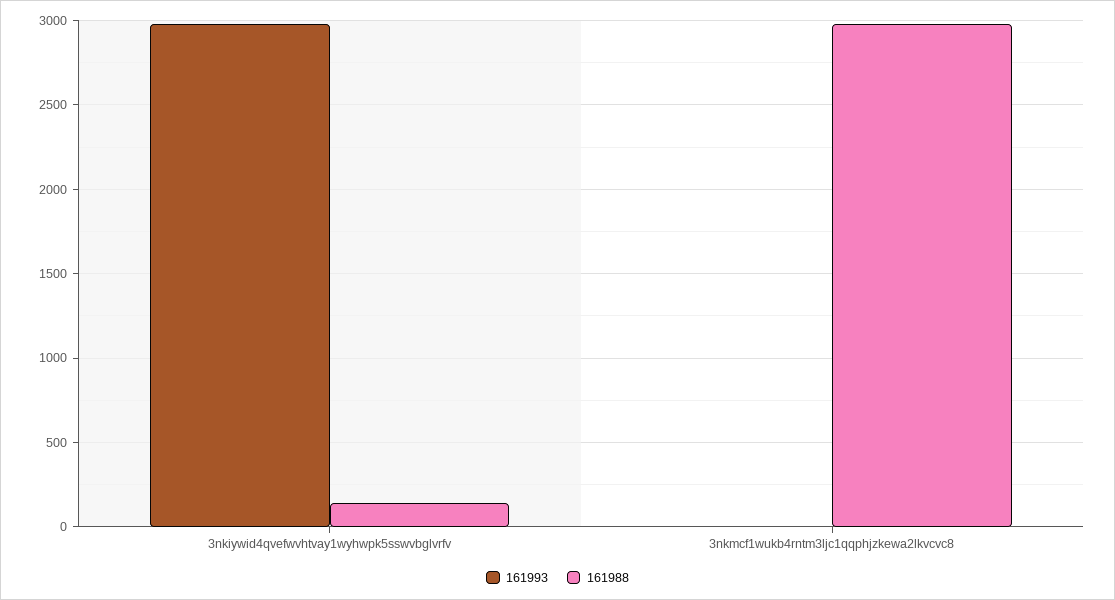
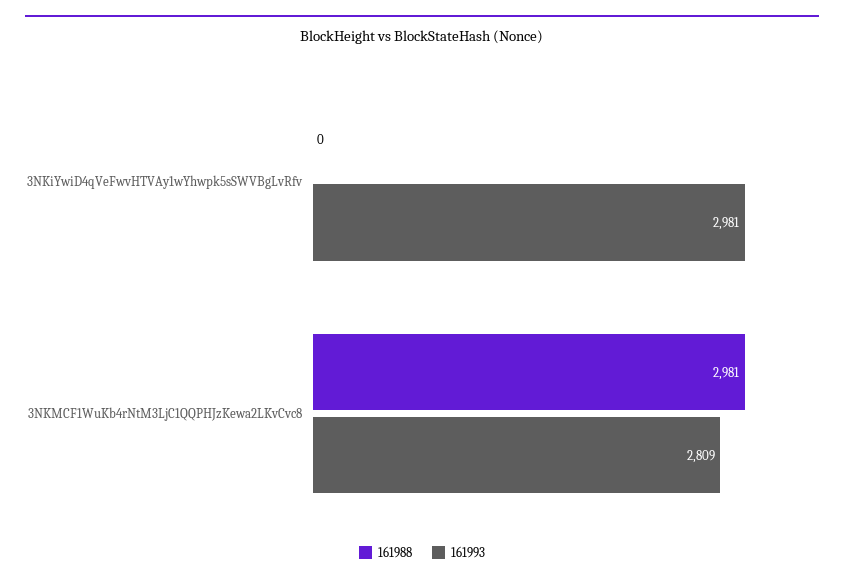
  {
    "161993": {
      "3nkiywid4qvefwvhtvay1wyhwpk5sswvbglvrfv": 2981,
-     "3nkmcf1wukb4rntm3ljc1qqphjzkewa2lkvcvc8": 0
+     "3nkmcf1wukb4rntm3ljc1qqphjzkewa2lkvcvc8": 2809
    },
    "161988": {
-     "3nkiywid4qvefwvhtvay1wyhwpk5sswvbglvrfv": 150,
+     "3nkiywid4qvefwvhtvay1wyhwpk5sswvbglvrfv": 0,
      "3nkmcf1wukb4rntm3ljc1qqphjzkewa2lkvcvc8": 2981
    }
  }

